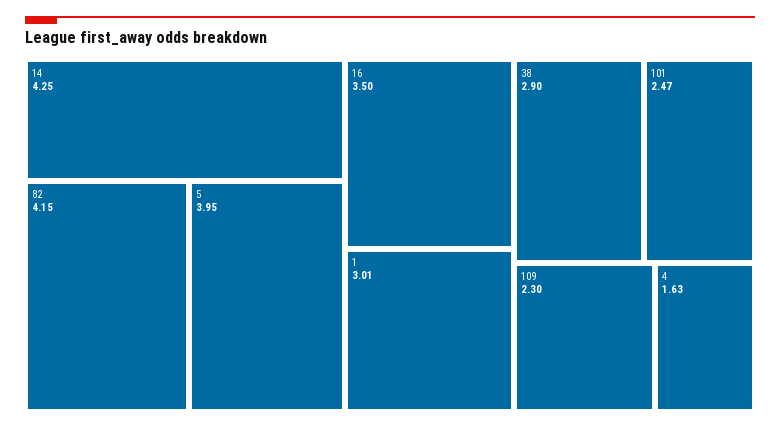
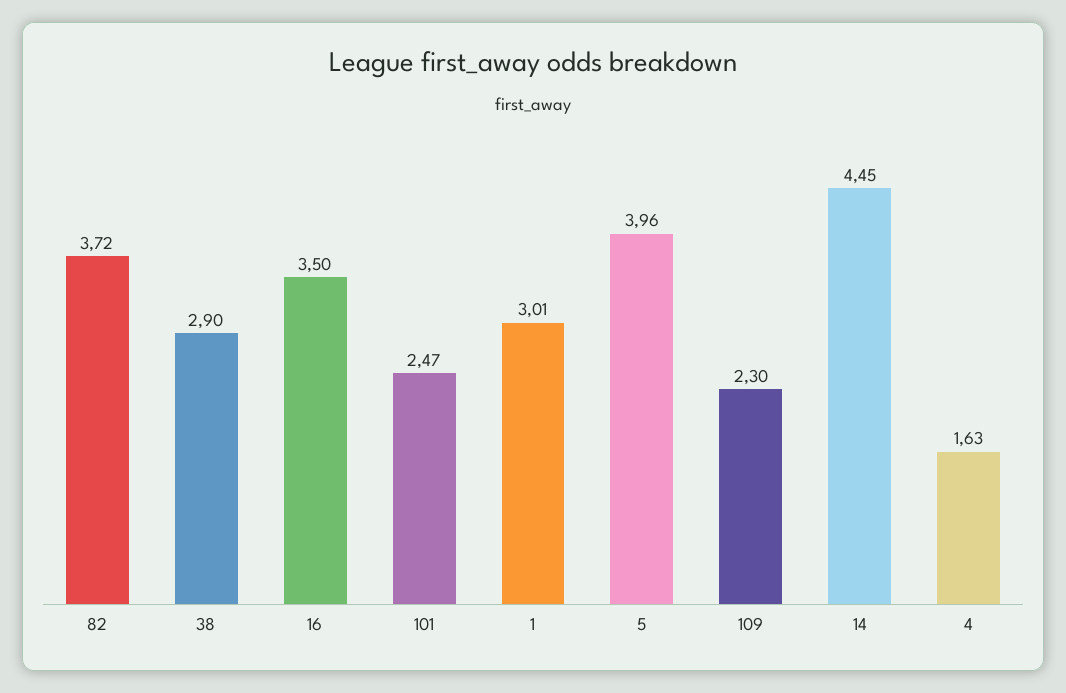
  {
-   "14": 4.25,
+   "14": 4.45,
-   "82": 4.15,
+   "82": 3.72,
-   "5": 3.95,
+   "5": 3.96,
    "16": 3.5,
    "1": 3.01,
    "38": 2.9,
    "101": 2.47,
    "109": 2.3,
    "4": 1.63
  }

